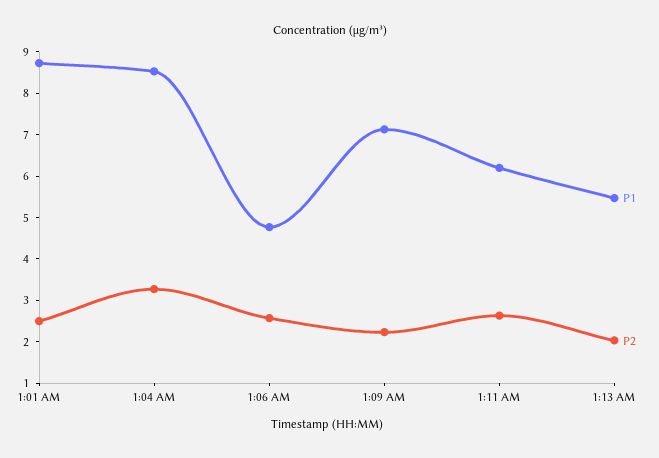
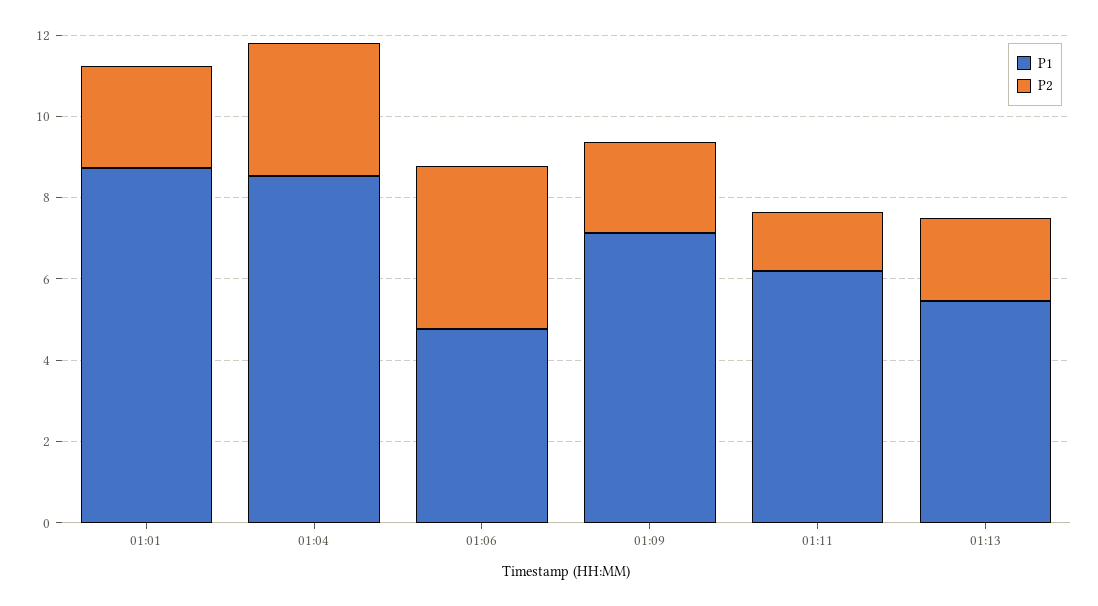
  {
    "P1": {
      "1:01 AM": 8.8,
      "1:04 AM": 8.6,
      "1:06 AM": 4.8,
      "1:09 AM": 7.2,
      "1:11 AM": 6.2,
      "1:13 AM": 5.4
    },
    "P2": {
      "1:01 AM": 2.6,
      "1:04 AM": 3.2,
-     "1:06 AM": 2.6,
+     "1:06 AM": 4,
      "1:09 AM": 2.2,
-     "1:11 AM": 2.6,
+     "1:11 AM": 1.5,
      "1:13 AM": 2
    }
  }

